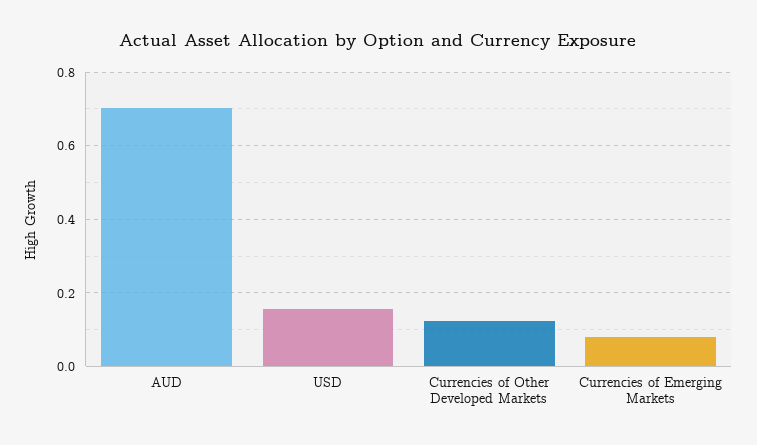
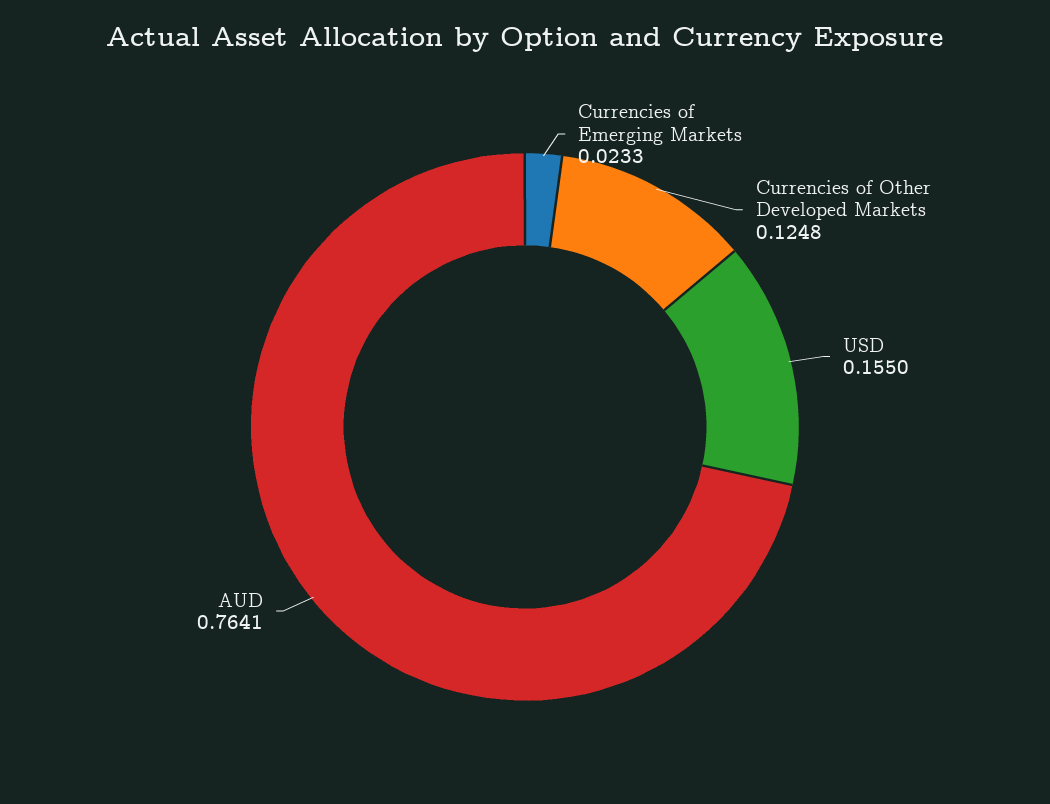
  {
-   "AUD": 0.7,
+   "AUD": 0.7641,
    "USD": 0.155,
    "Currencies of Other Developed Markets": 0.1248,
-   "Currencies of Emerging Markets": 0.08
+   "Currencies of Emerging Markets": 0.0233
  }

